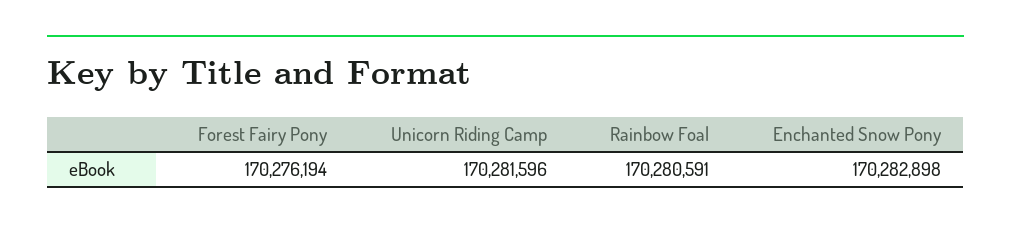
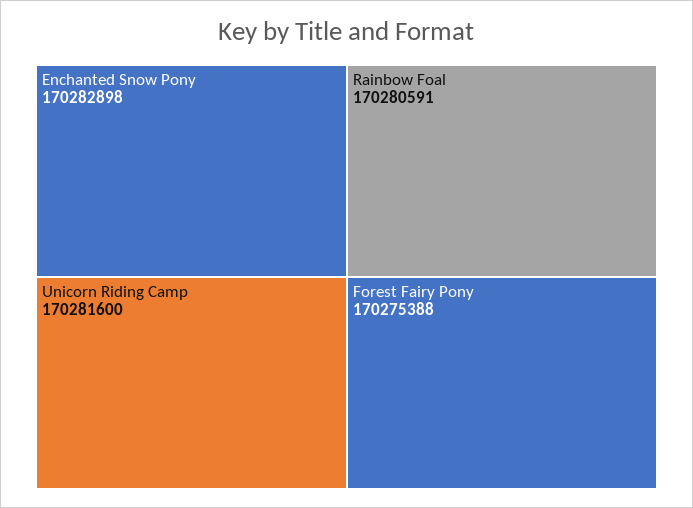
  {
-   "Forest Fairy Pony": 170276194,
+   "Forest Fairy Pony": 170275388,
-   "Unicorn Riding Camp": 170281596,
+   "Unicorn Riding Camp": 170281600,
    "Rainbow Foal": 170280591,
    "Enchanted Snow Pony": 170282898
  }

